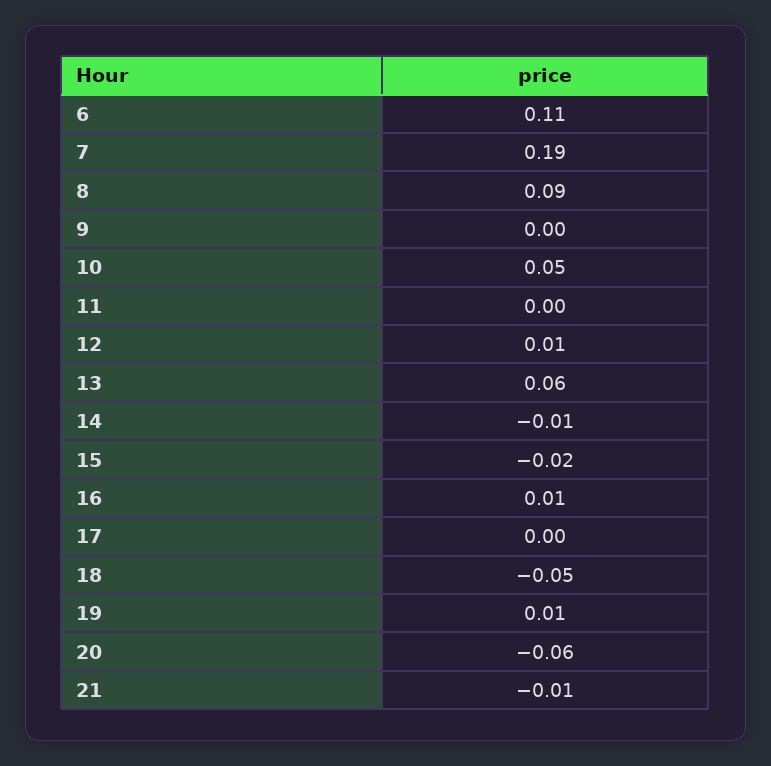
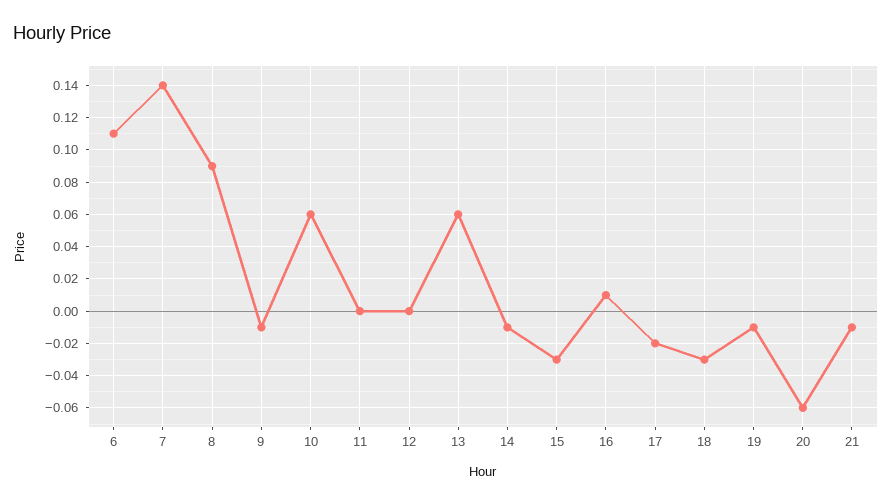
  {
    "6": 0.11,
-   "7": 0.19,
+   "7": 0.14,
    "8": 0.09,
-   "9": 0,
+   "9": -0.01,
-   "10": 0.05,
+   "10": 0.06,
    "11": 0,
-   "12": 0.01,
+   "12": 0,
    "13": 0.06,
    "14": -0.01,
-   "15": -0.02,
+   "15": -0.03,
    "16": 0.01,
-   "17": 0,
+   "17": -0.02,
-   "18": -0.05,
+   "18": -0.03,
-   "19": 0.01,
+   "19": -0.01,
    "20": -0.06,
    "21": -0.01
  }

